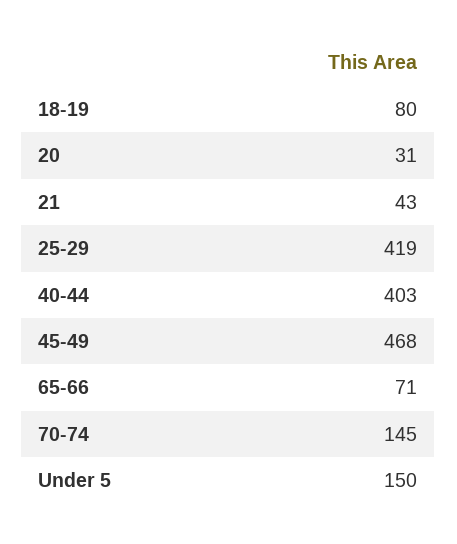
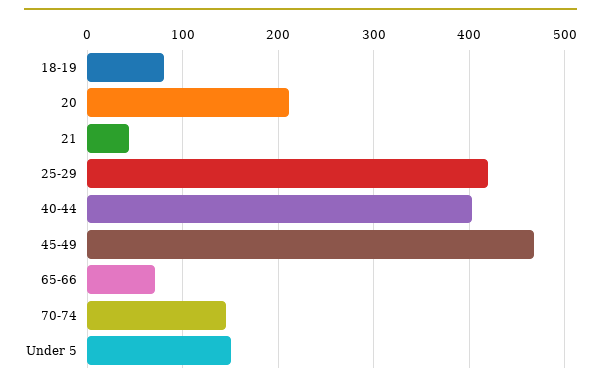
  {
    "18-19": 80,
-   "20": 31,
+   "20": 210,
    "21": 43,
    "25-29": 419,
    "40-44": 403,
    "45-49": 468,
    "65-66": 71,
    "70-74": 145,
    "Under 5": 150
  }

